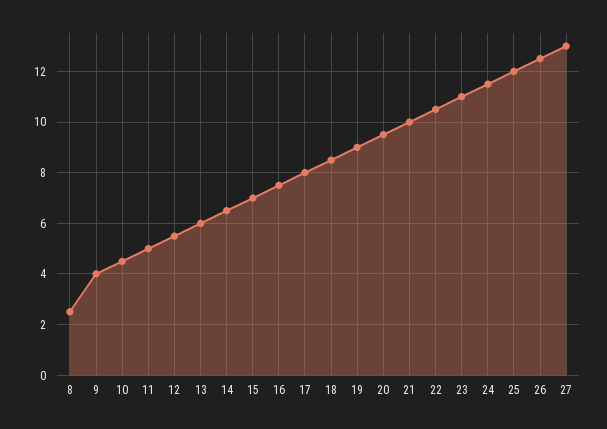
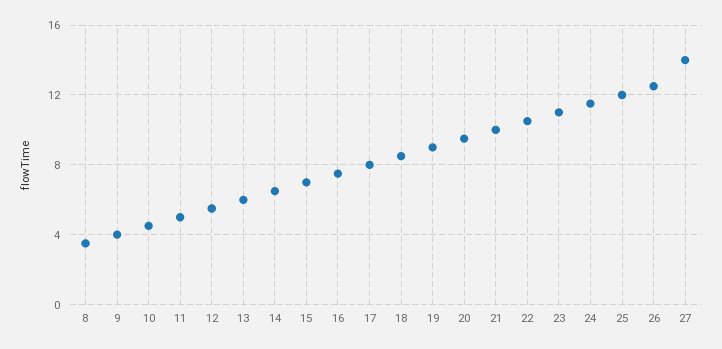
  {
-   "8": 2.5,
+   "8": 3.5,
    "9": 4,
    "10": 4.5,
    "11": 5,
    "12": 5.5,
    "13": 6,
    "14": 6.5,
    "15": 7,
    "16": 7.5,
    "17": 8,
    "18": 8.5,
    "19": 9,
    "20": 9.5,
    "21": 10,
    "22": 10.5,
    "23": 11,
    "24": 11.5,
    "25": 12,
    "26": 12.5,
-   "27": 13
+   "27": 14
  }

